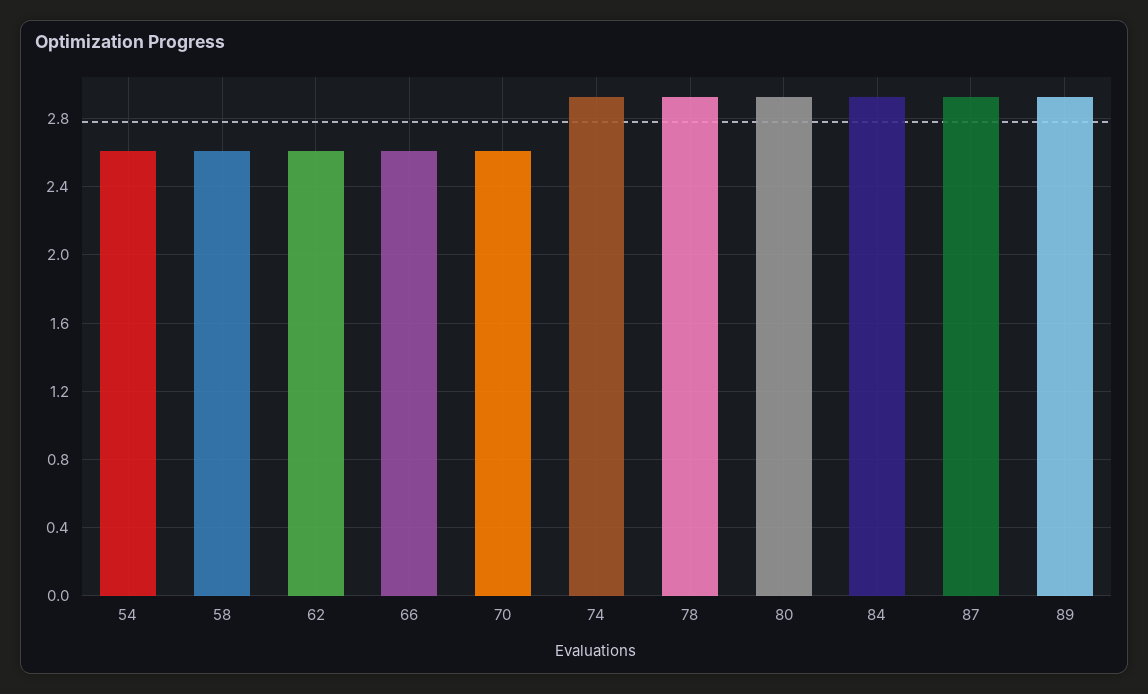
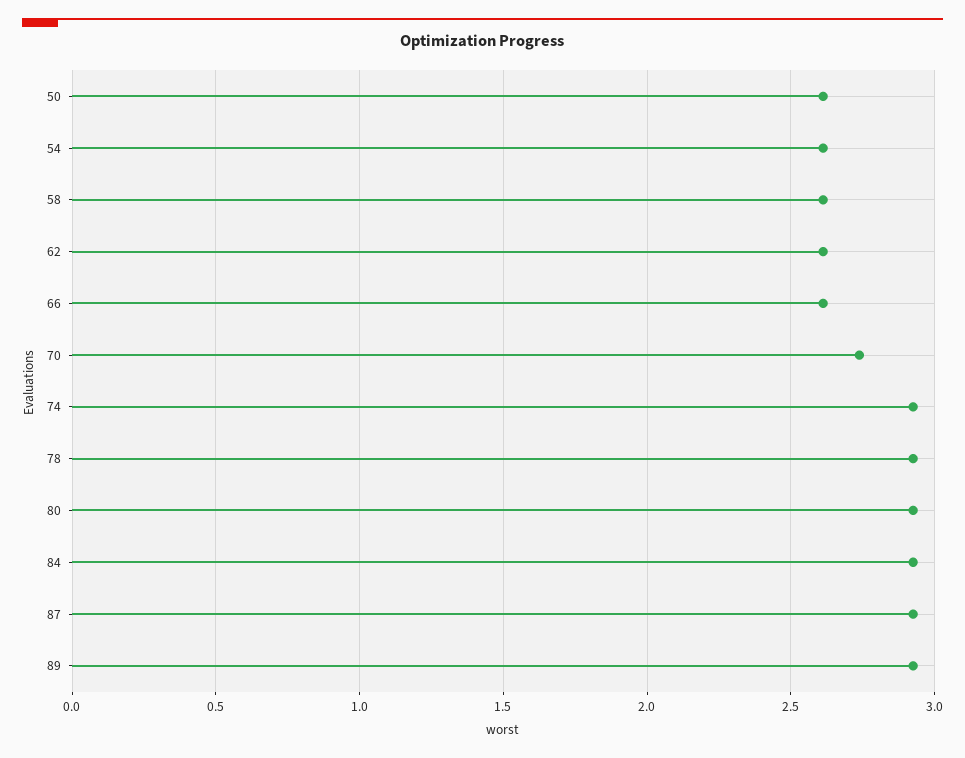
  {
    "54": 2.6,
    "58": 2.6,
    "62": 2.6,
    "66": 2.6,
-   "70": 2.6,
+   "70": 2.75,
    "74": 2.95,
    "78": 2.95,
    "80": 2.95,
    "84": 2.95,
    "87": 2.95,
-   "89": 2.95
+   "89": 2.95,
+   "50": 2.6
  }

